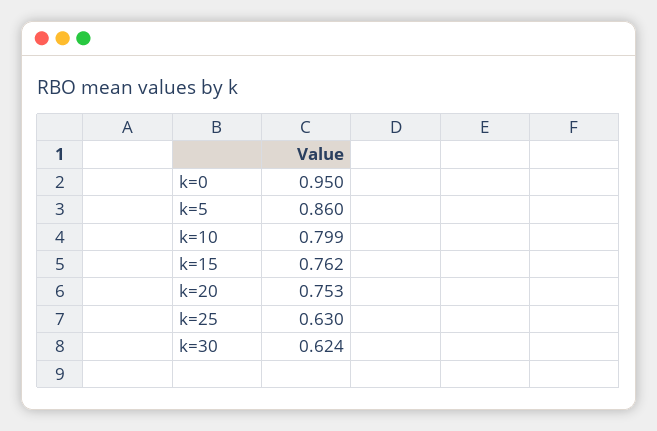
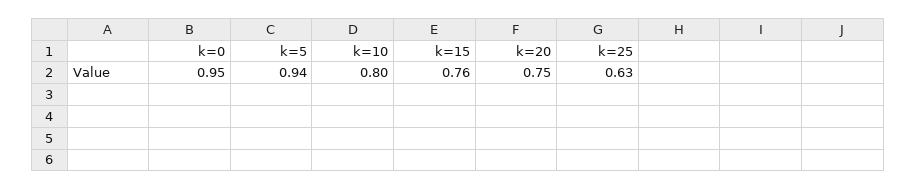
  {
    "k=0": 0.95,
-   "k=5": 0.86,
+   "k=5": 0.94,
    "k=10": 0.799,
    "k=15": 0.762,
    "k=20": 0.753,
-   "k=25": 0.63,
+   "k=25": 0.63
-   "k=30": 0.624
  }

